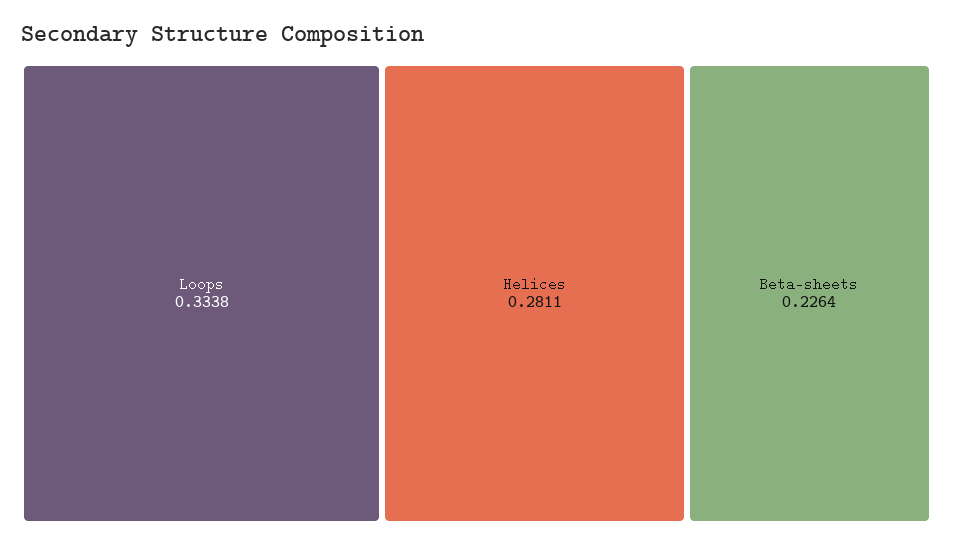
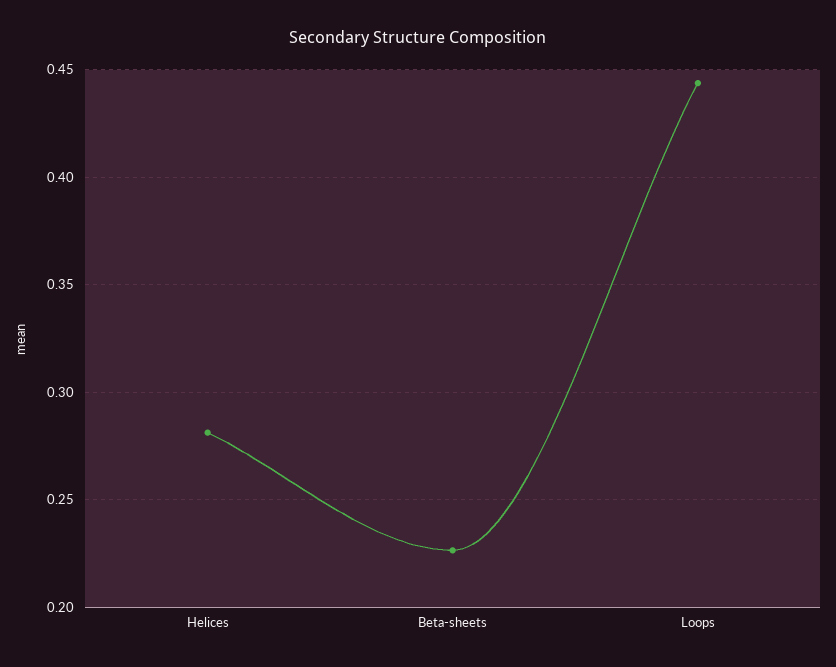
  {
-   "Loops": 0.3338,
+   "Loops": 0.445,
    "Helices": 0.2811,
    "Beta-sheets": 0.2264
  }

